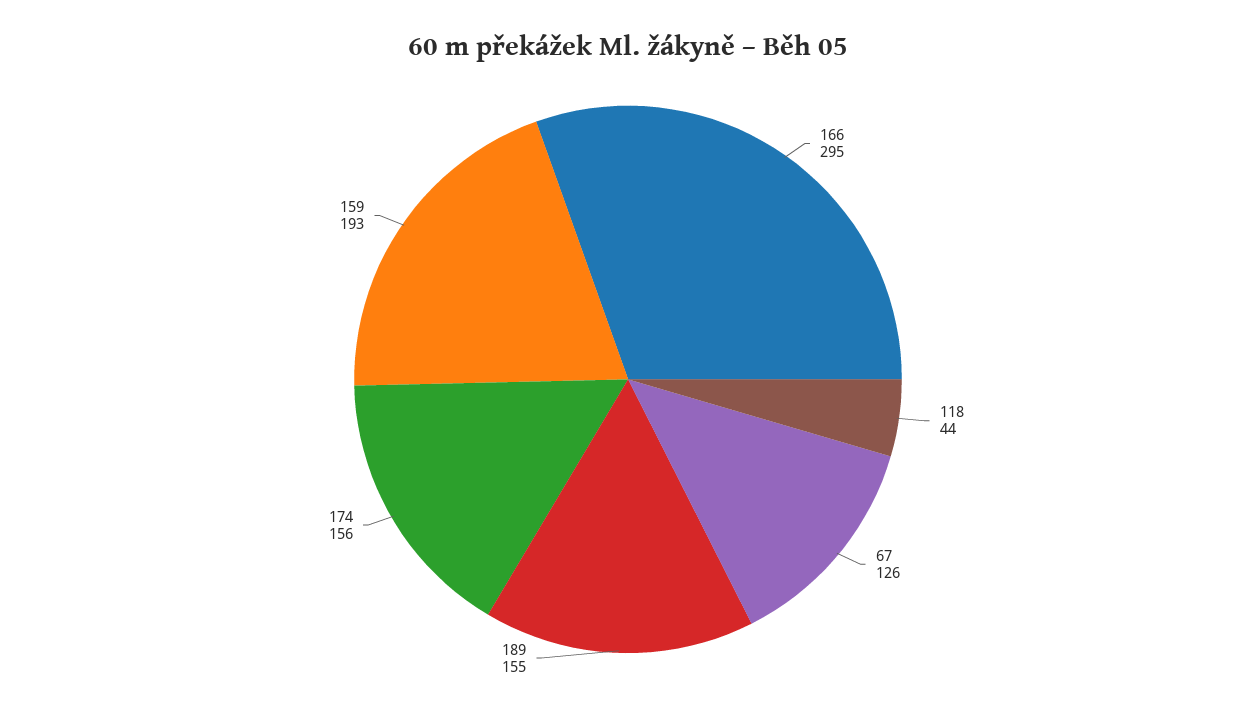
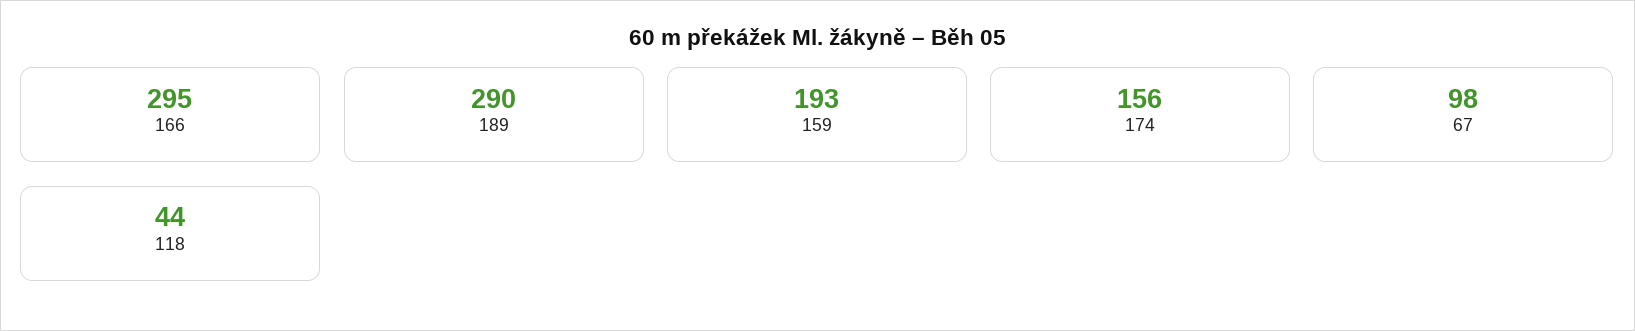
  {
    "166": 295,
    "118": 44,
-   "67": 126,
+   "67": 98,
-   "189": 155,
+   "189": 290,
    "174": 156,
    "159": 193
  }

